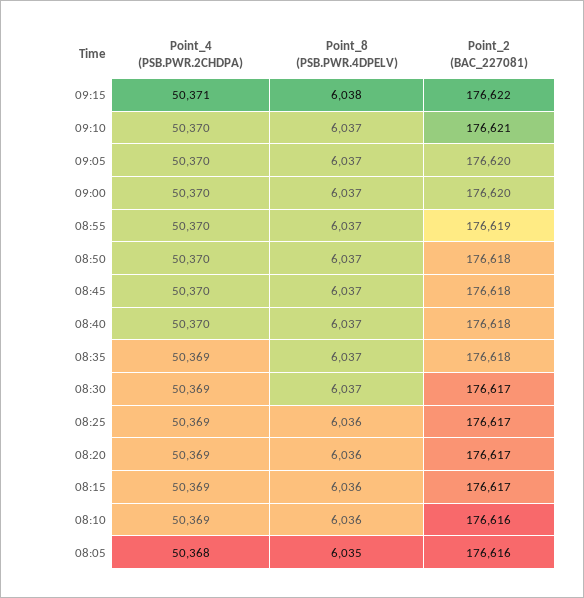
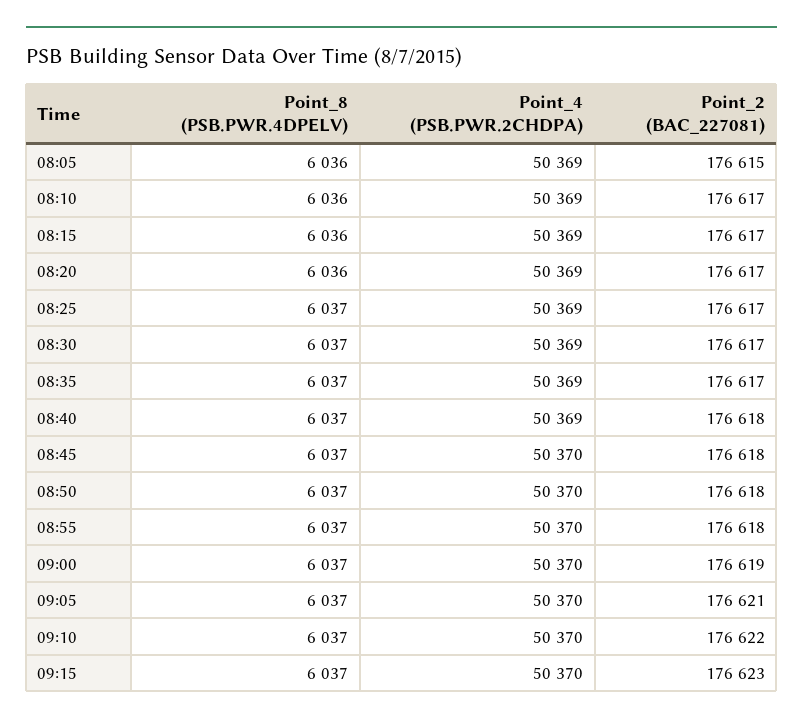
  {
    "Point_4 (PSB.PWR.2CHDPA)": {
-     "09:15": 50371,
+     "09:15": 50370,
      "09:10": 50370,
      "09:05": 50370,
      "09:00": 50370,
      "08:55": 50370,
      "08:50": 50370,
      "08:45": 50370,
-     "08:40": 50370,
+     "08:40": 50369,
      "08:35": 50369,
      "08:30": 50369,
      "08:25": 50369,
      "08:20": 50369,
      "08:15": 50369,
      "08:10": 50369,
-     "08:05": 50368
+     "08:05": 50369
    },
    "Point_8 (PSB.PWR.4DPELV)": {
-     "09:15": 6038,
+     "09:15": 6037,
      "09:10": 6037,
      "09:05": 6037,
      "09:00": 6037,
      "08:55": 6037,
      "08:50": 6037,
      "08:45": 6037,
      "08:40": 6037,
      "08:35": 6037,
      "08:30": 6037,
-     "08:25": 6036,
+     "08:25": 6037,
      "08:20": 6036,
      "08:15": 6036,
      "08:10": 6036,
-     "08:05": 6035
+     "08:05": 6036
    },
    "Point_2 (BAC_227081)": {
-     "09:15": 176622,
+     "09:15": 176623,
-     "09:10": 176621,
+     "09:10": 176622,
-     "09:05": 176620,
+     "09:05": 176621,
-     "09:00": 176620,
+     "09:00": 176619,
-     "08:55": 176619,
+     "08:55": 176618,
      "08:50": 176618,
      "08:45": 176618,
      "08:40": 176618,
-     "08:35": 176618,
+     "08:35": 176617,
      "08:30": 176617,
      "08:25": 176617,
      "08:20": 176617,
      "08:15": 176617,
-     "08:10": 176616,
+     "08:10": 176617,
-     "08:05": 176616
+     "08:05": 176615
    }
  }

